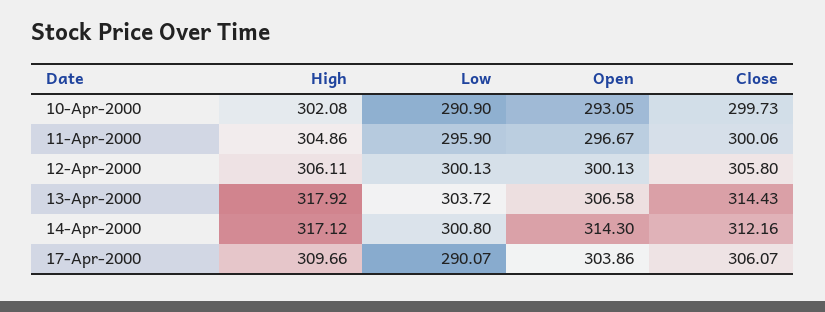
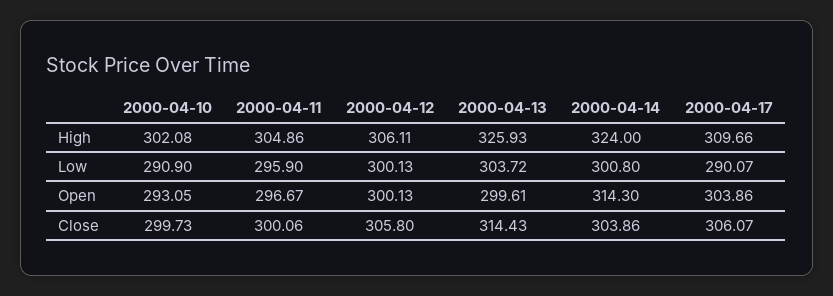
  {
    "High": {
      "10-Apr-2000": 302.08,
      "11-Apr-2000": 304.86,
      "12-Apr-2000": 306.11,
-     "13-Apr-2000": 317.92,
+     "13-Apr-2000": 325.93,
-     "14-Apr-2000": 317.12,
+     "14-Apr-2000": 324,
      "17-Apr-2000": 309.66
    },
    "Low": {
      "10-Apr-2000": 290.9,
      "11-Apr-2000": 295.9,
      "12-Apr-2000": 300.13,
      "13-Apr-2000": 303.72,
      "14-Apr-2000": 300.8,
      "17-Apr-2000": 290.07
    },
    "Open": {
      "10-Apr-2000": 293.05,
      "11-Apr-2000": 296.67,
      "12-Apr-2000": 300.13,
-     "13-Apr-2000": 306.58,
+     "13-Apr-2000": 299.61,
      "14-Apr-2000": 314.3,
      "17-Apr-2000": 303.86
    },
    "Close": {
      "10-Apr-2000": 299.73,
      "11-Apr-2000": 300.06,
      "12-Apr-2000": 305.8,
      "13-Apr-2000": 314.43,
-     "14-Apr-2000": 312.16,
+     "14-Apr-2000": 303.86,
      "17-Apr-2000": 306.07
    }
  }

